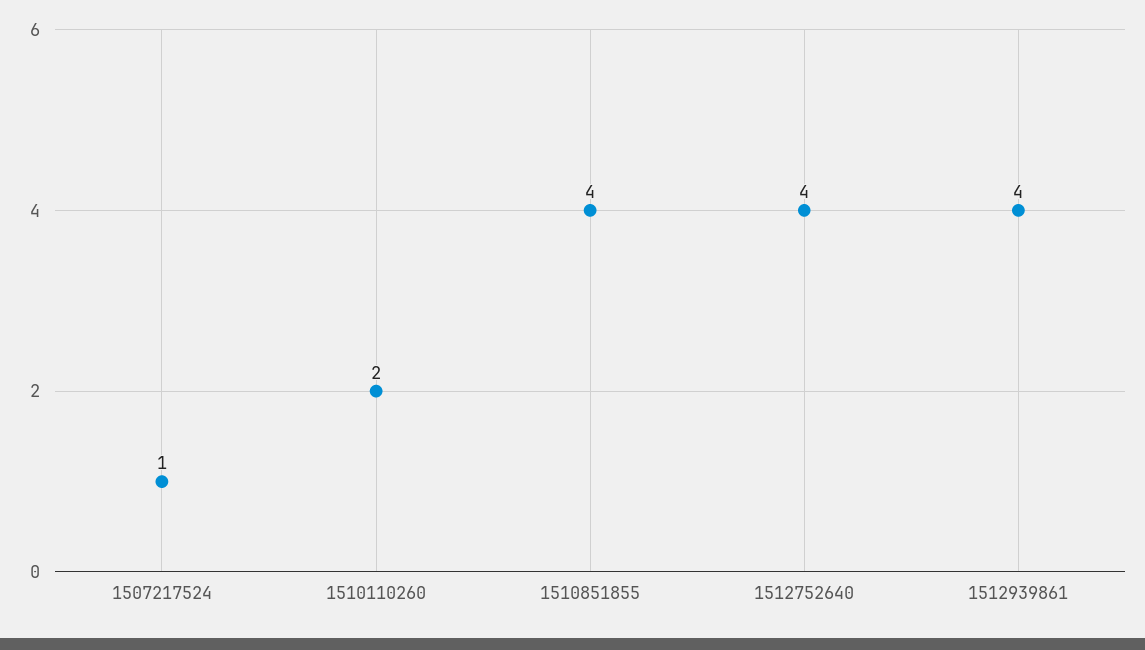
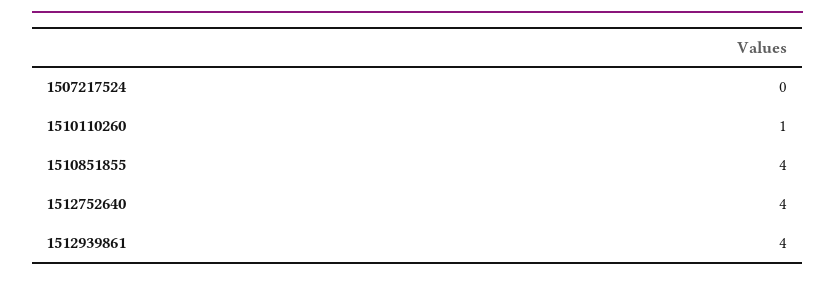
  {
-   "1507217524": 1,
+   "1507217524": 0,
-   "1510110260": 2,
+   "1510110260": 1,
    "1510851855": 4,
    "1512752640": 4,
    "1512939861": 4
  }

